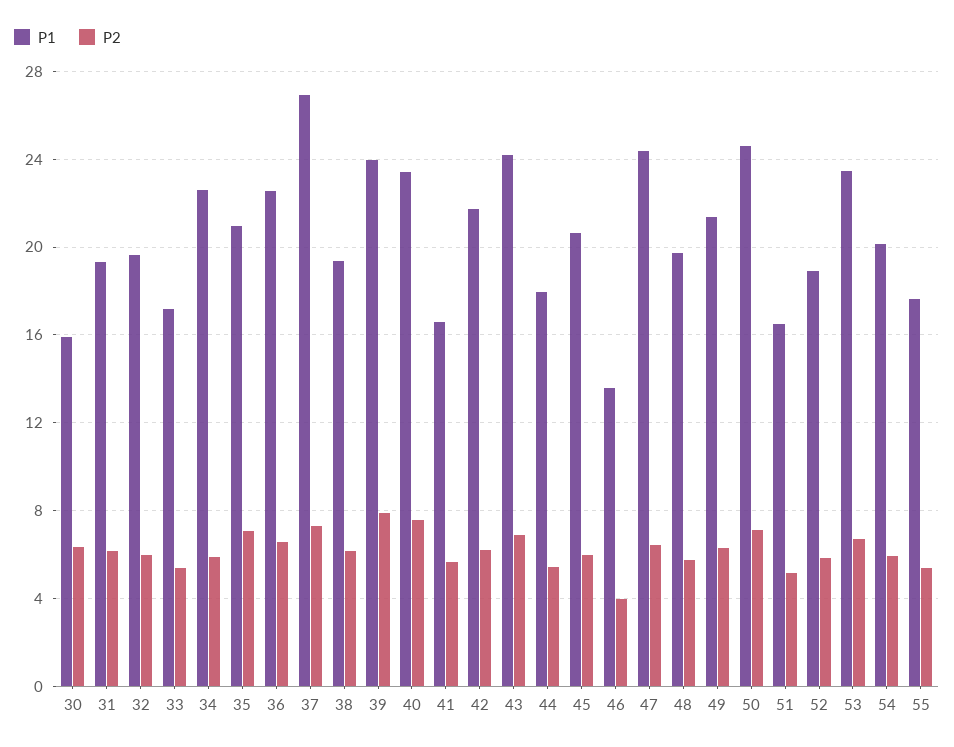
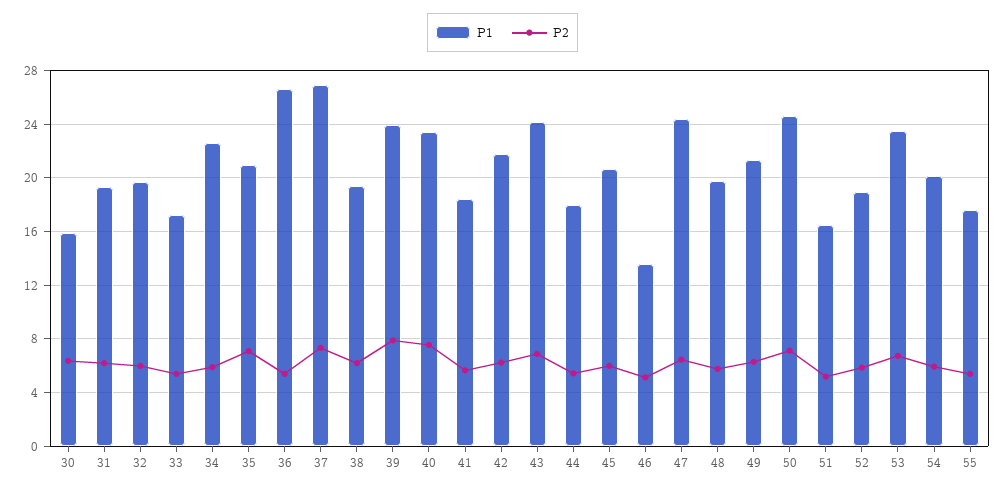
  {
    "P1": {
      "30": 16,
      "31": 19.5,
      "32": 19.5,
      "33": 17,
      "34": 22.5,
      "35": 21,
-     "36": 22.5,
+     "36": 26.5,
      "37": 27,
      "38": 19.5,
      "39": 24,
      "40": 23.5,
-     "41": 16.5,
+     "41": 18.5,
      "42": 21.5,
      "43": 24,
      "44": 18,
      "45": 20.5,
      "46": 13.5,
      "47": 24.5,
      "48": 20,
      "49": 21.5,
      "50": 24.5,
      "51": 16.5,
      "52": 19,
      "53": 23.5,
      "54": 20,
      "55": 17.5
    },
    "P2": {
      "30": 6.5,
      "31": 6,
      "32": 6,
      "33": 5.5,
      "34": 6,
      "35": 7,
-     "36": 6.5,
+     "36": 5.5,
      "37": 7.5,
      "38": 6,
      "39": 8,
      "40": 7.5,
      "41": 5.5,
      "42": 6,
      "43": 7,
      "44": 5.5,
      "45": 6,
-     "46": 4,
+     "46": 5,
      "47": 6.5,
      "48": 6,
      "49": 6.5,
      "50": 7,
      "51": 5,
      "52": 6,
      "53": 6.5,
      "54": 6,
      "55": 5.5
    }
  }

